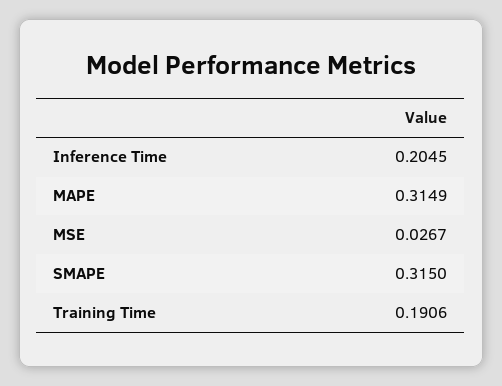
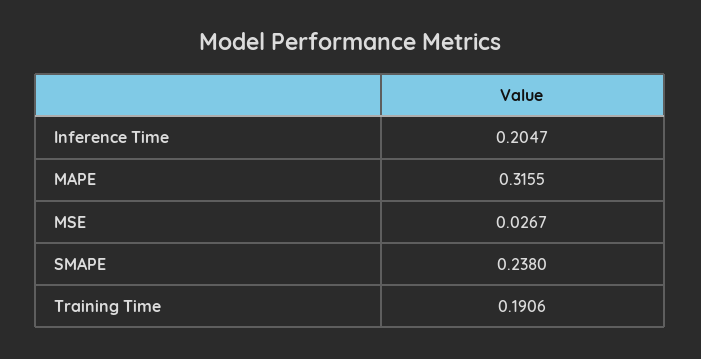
  {
-   "Inference Time": 0.2045,
+   "Inference Time": 0.2047,
-   "MAPE": 0.3149,
+   "MAPE": 0.3155,
    "MSE": 0.0267,
-   "SMAPE": 0.315,
+   "SMAPE": 0.238,
    "Training Time": 0.1906
  }

